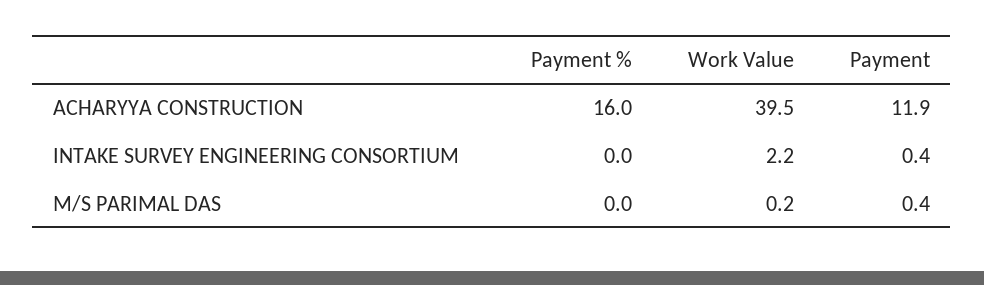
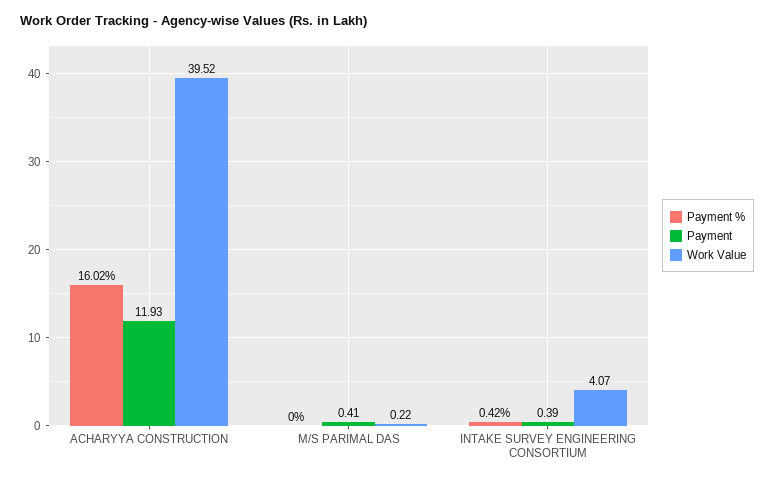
  {
    "Payment %": {
      "ACHARYYA CONSTRUCTION": 16.02,
-     "INTAKE SURVEY ENGINEERING CONSORTIUM": 0,
+     "INTAKE SURVEY ENGINEERING CONSORTIUM": 0.42,
      "M/S PARIMAL DAS": 0
    },
    "Work Value": {
      "ACHARYYA CONSTRUCTION": 39.52,
-     "INTAKE SURVEY ENGINEERING CONSORTIUM": 2.2,
+     "INTAKE SURVEY ENGINEERING CONSORTIUM": 4.07,
      "M/S PARIMAL DAS": 0.22
    },
    "Payment": {
      "ACHARYYA CONSTRUCTION": 11.93,
      "INTAKE SURVEY ENGINEERING CONSORTIUM": 0.39,
      "M/S PARIMAL DAS": 0.41
    }
  }

